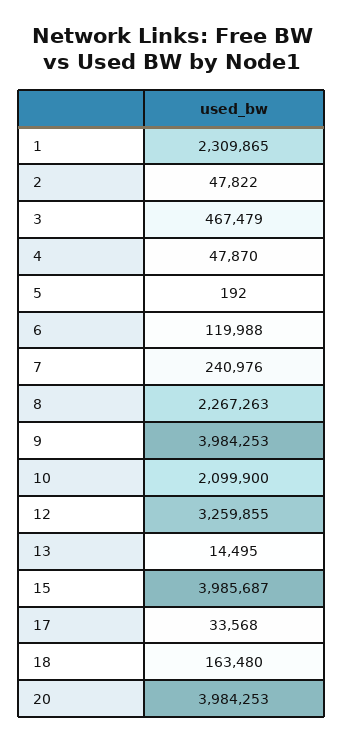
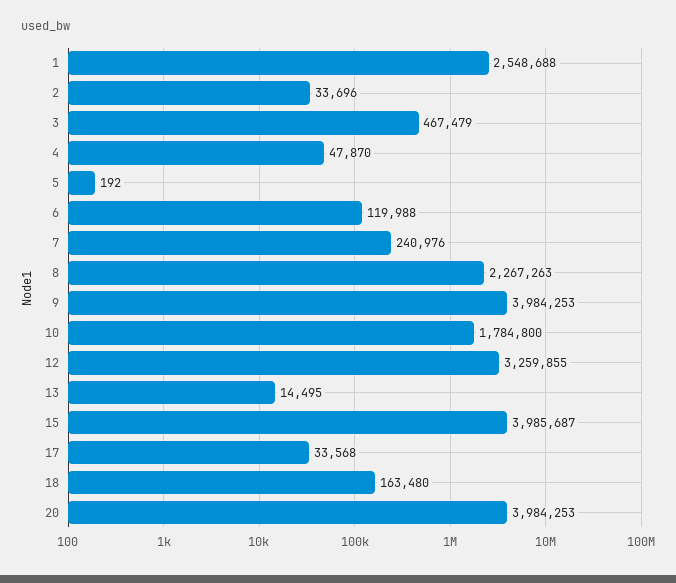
  {
-   "1": 2309865,
+   "1": 2548688,
-   "2": 47822,
+   "2": 33696,
    "3": 467479,
    "4": 47870,
    "5": 192,
    "6": 119988,
    "7": 240976,
    "8": 2267263,
    "9": 3984253,
-   "10": 2099900,
+   "10": 1784800,
    "12": 3259855,
    "13": 14495,
    "15": 3985687,
    "17": 33568,
    "18": 163480,
    "20": 3984253
  }

